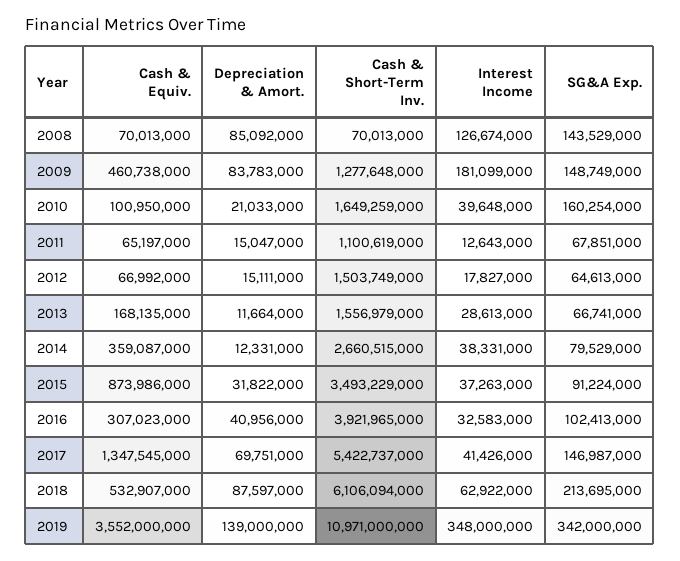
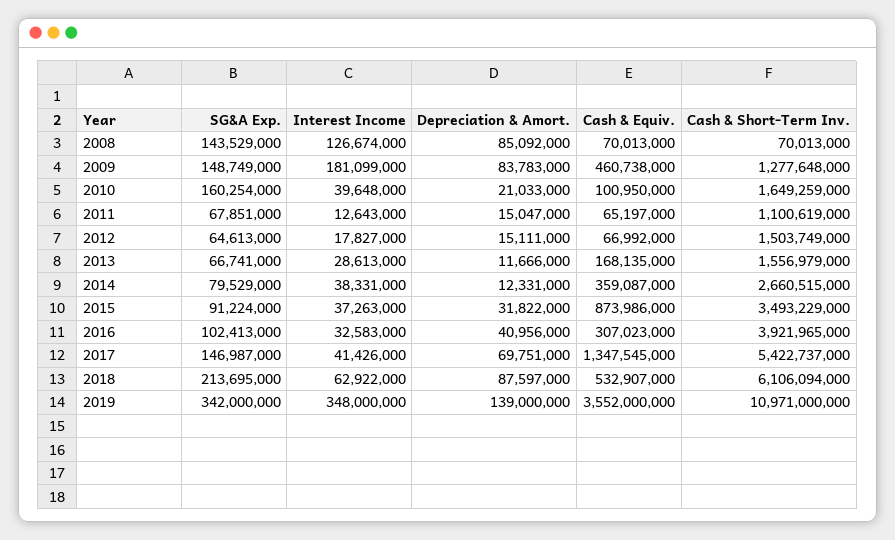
  {
    "Cash & Equiv.": {
      "2008": 70013000,
      "2009": 460738000,
      "2010": 100950000,
      "2011": 65197000,
      "2012": 66992000,
      "2013": 168135000,
      "2014": 359087000,
      "2015": 873986000,
      "2016": 307023000,
      "2017": 1347545000,
      "2018": 532907000,
      "2019": 3552000000
    },
    "Depreciation & Amort.": {
      "2008": 85092000,
      "2009": 83783000,
      "2010": 21033000,
      "2011": 15047000,
      "2012": 15111000,
-     "2013": 11664000,
+     "2013": 11666000,
      "2014": 12331000,
      "2015": 31822000,
      "2016": 40956000,
      "2017": 69751000,
      "2018": 87597000,
      "2019": 139000000
    },
    "Cash & Short-Term Inv.": {
      "2008": 70013000,
      "2009": 1277648000,
      "2010": 1649259000,
      "2011": 1100619000,
      "2012": 1503749000,
      "2013": 1556979000,
      "2014": 2660515000,
      "2015": 3493229000,
      "2016": 3921965000,
      "2017": 5422737000,
      "2018": 6106094000,
      "2019": 10971000000
    },
    "Interest Income": {
      "2008": 126674000,
      "2009": 181099000,
      "2010": 39648000,
      "2011": 12643000,
      "2012": 17827000,
      "2013": 28613000,
      "2014": 38331000,
      "2015": 37263000,
      "2016": 32583000,
      "2017": 41426000,
      "2018": 62922000,
      "2019": 348000000
    },
    "SG&A Exp.": {
      "2008": 143529000,
      "2009": 148749000,
      "2010": 160254000,
      "2011": 67851000,
      "2012": 64613000,
      "2013": 66741000,
      "2014": 79529000,
      "2015": 91224000,
      "2016": 102413000,
      "2017": 146987000,
      "2018": 213695000,
      "2019": 342000000
    }
  }

